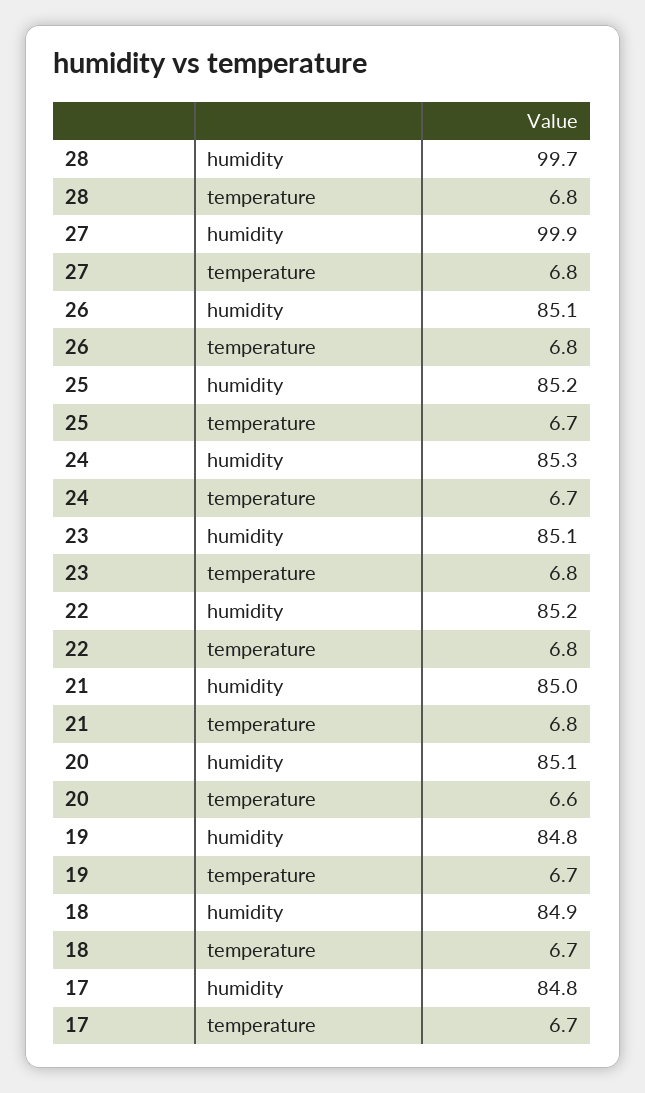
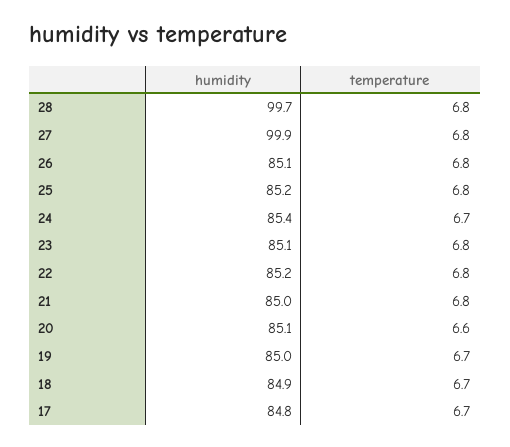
  {
    "28": {
      "humidity": 99.7,
      "temperature": 6.8
    },
    "27": {
      "humidity": 99.9,
      "temperature": 6.8
    },
    "26": {
      "humidity": 85.1,
      "temperature": 6.8
    },
    "25": {
      "humidity": 85.2,
-     "temperature": 6.7
+     "temperature": 6.8
    },
    "24": {
-     "humidity": 85.3,
+     "humidity": 85.4,
      "temperature": 6.7
    },
    "23": {
      "humidity": 85.1,
      "temperature": 6.8
    },
    "22": {
      "humidity": 85.2,
      "temperature": 6.8
    },
    "21": {
      "humidity": 85,
      "temperature": 6.8
    },
    "20": {
      "humidity": 85.1,
      "temperature": 6.6
    },
    "19": {
-     "humidity": 84.8,
+     "humidity": 85,
      "temperature": 6.7
    },
    "18": {
      "humidity": 84.9,
      "temperature": 6.7
    },
    "17": {
      "humidity": 84.8,
      "temperature": 6.7
    }
  }

